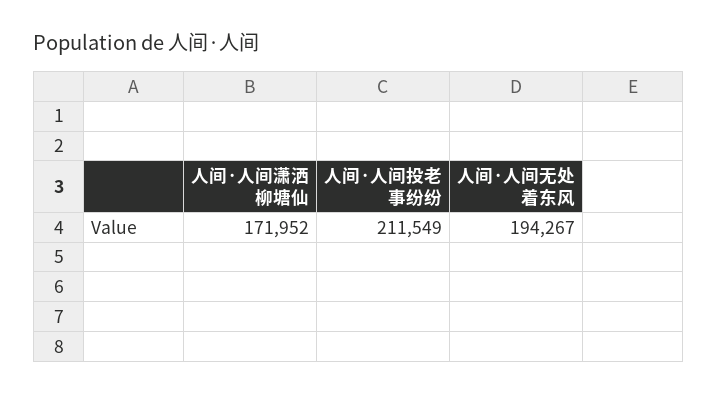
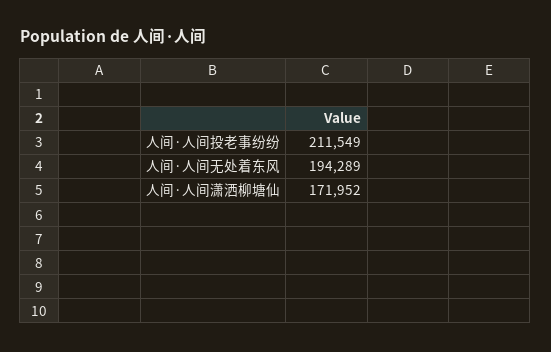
  {
    "人间·人间潇洒柳塘仙": 171952,
    "人间·人间投老事纷纷": 211549,
-   "人间·人间无处着东风": 194267
+   "人间·人间无处着东风": 194289
  }

